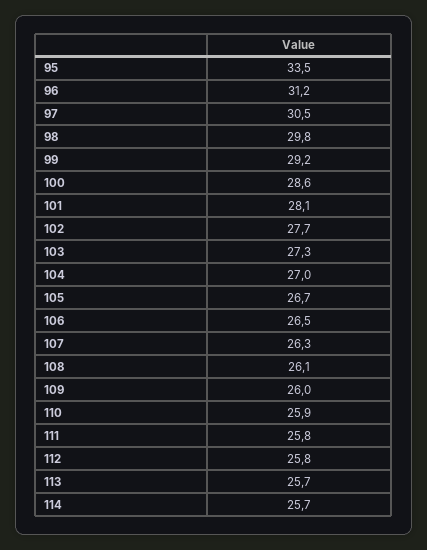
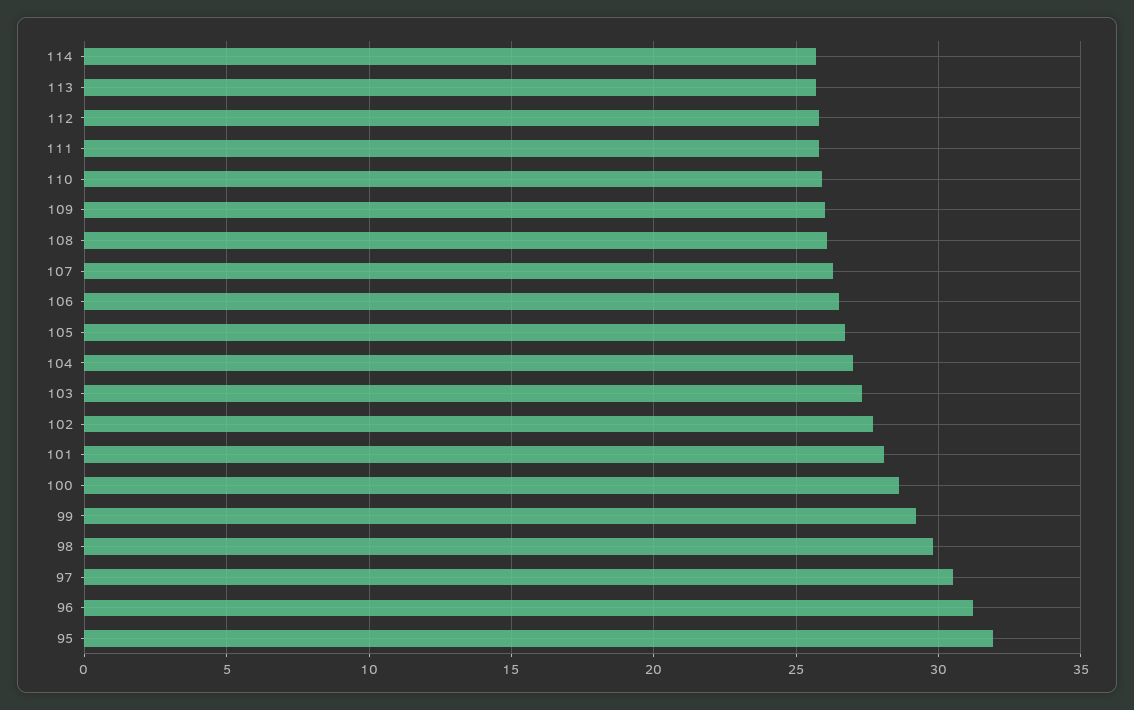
  {
-   "95": 33.5,
+   "95": 32,
    "96": 31.2,
    "97": 30.5,
    "98": 29.8,
    "99": 29.2,
    "100": 28.6,
    "101": 28.1,
    "102": 27.7,
    "103": 27.3,
    "104": 27,
    "105": 26.7,
    "106": 26.5,
    "107": 26.3,
    "108": 26.1,
    "109": 26,
    "110": 25.9,
    "111": 25.8,
    "112": 25.8,
    "113": 25.7,
    "114": 25.7
  }

